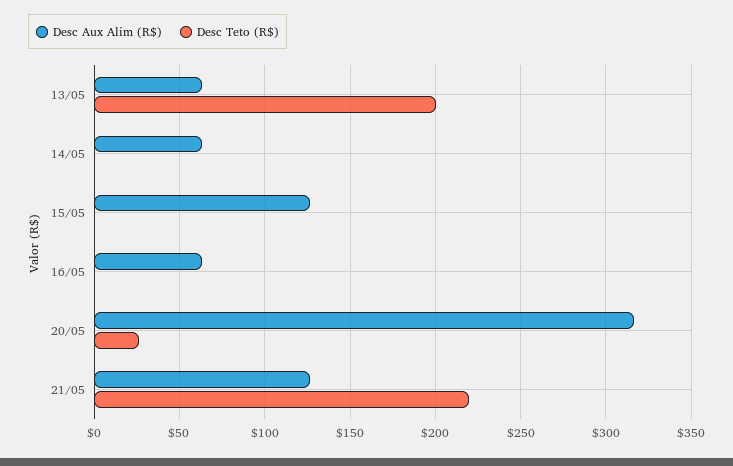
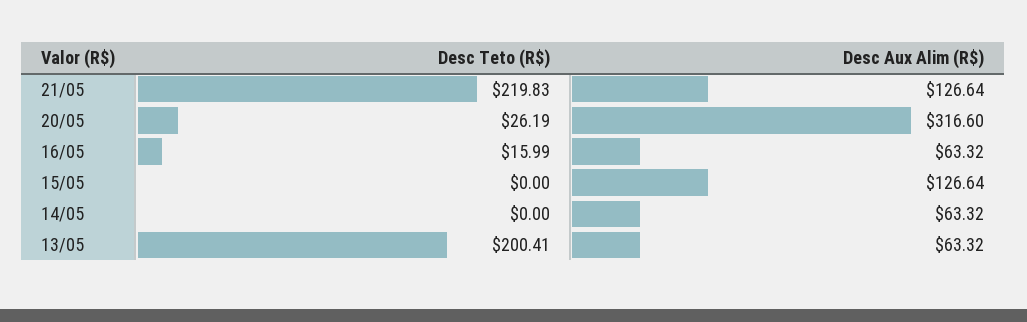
  {
    "Desc Aux Alim (R$)": {
      "13/05": 63.32,
      "14/05": 63.32,
      "15/05": 126.64,
      "16/05": 63.32,
      "20/05": 316.6,
      "21/05": 126.64
    },
    "Desc Teto (R$)": {
      "13/05": 200.41,
      "14/05": 0,
      "15/05": 0,
-     "16/05": 0,
+     "16/05": 15.99,
      "20/05": 26.19,
      "21/05": 219.83
    }
  }

